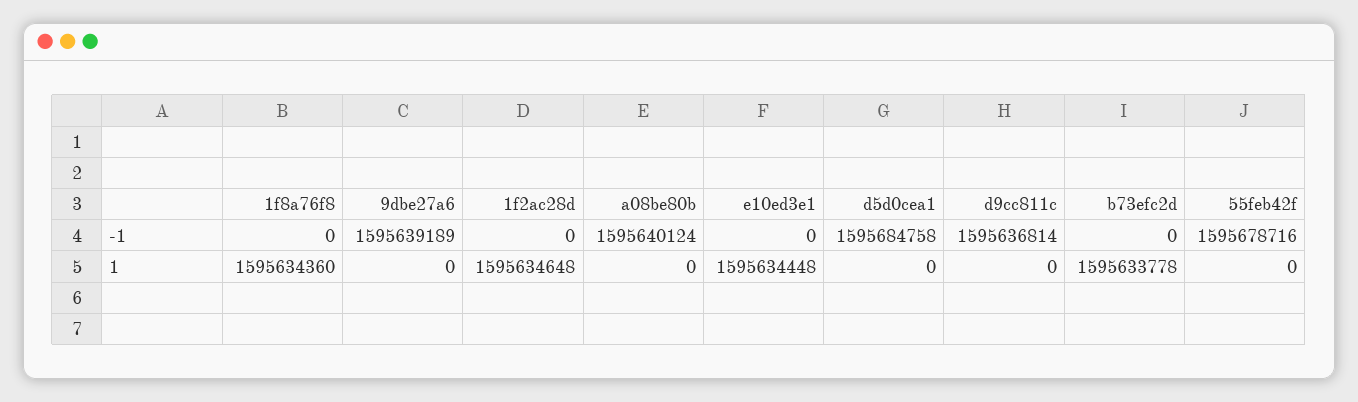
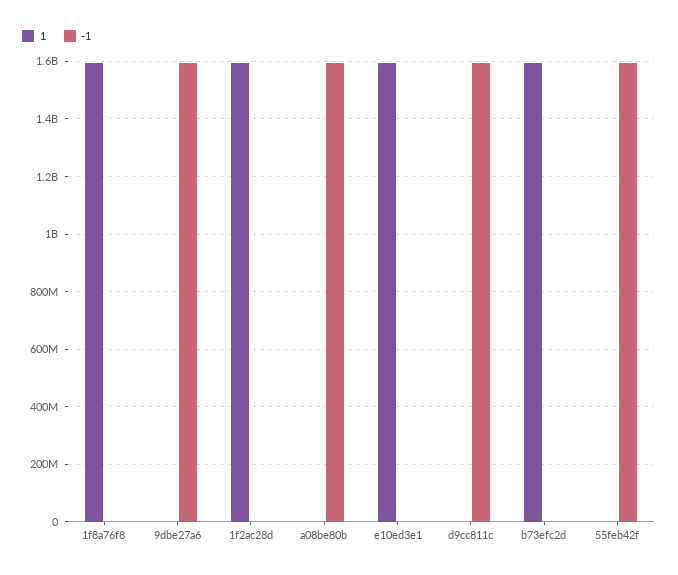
  {
    "-1": {
      "1f8a76f8": 0,
      "9dbe27a6": 1595639189,
      "1f2ac28d": 0,
      "a08be80b": 1595640124,
      "e10ed3e1": 0,
-     "d5d0cea1": 1595684758,
      "d9cc811c": 1595636814,
      "b73efc2d": 0,
      "55feb42f": 1595678716
    },
    "1": {
      "1f8a76f8": 1595634360,
      "9dbe27a6": 0,
      "1f2ac28d": 1595634648,
      "a08be80b": 0,
      "e10ed3e1": 1595634448,
-     "d5d0cea1": 0,
      "d9cc811c": 0,
      "b73efc2d": 1595633778,
      "55feb42f": 0
    }
  }

